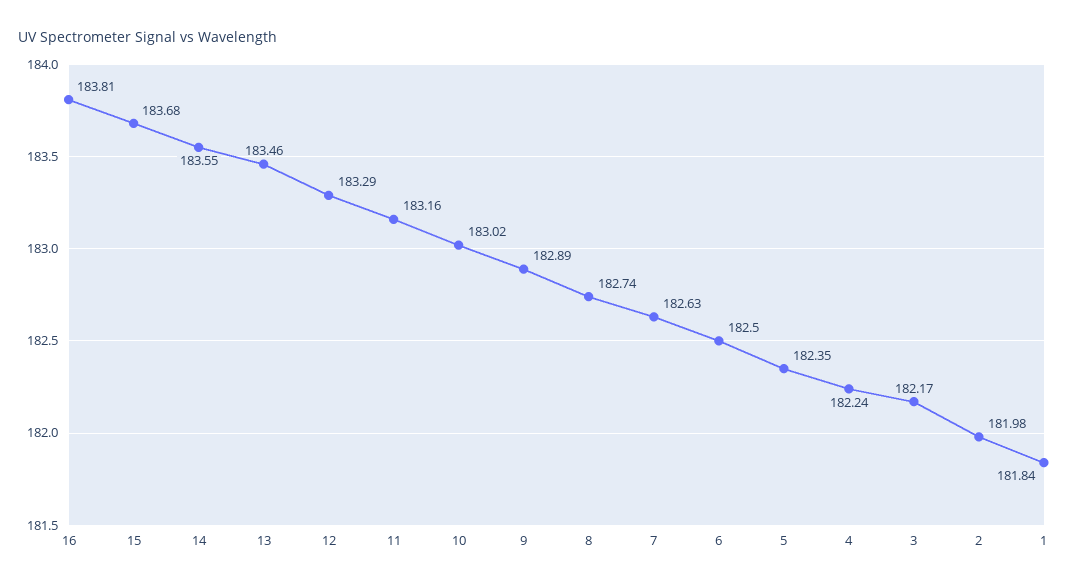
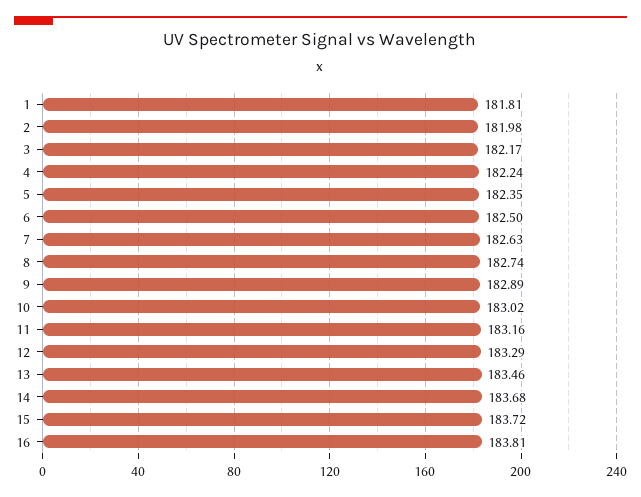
  {
    "16": 183.81,
-   "15": 183.68,
+   "15": 183.72,
-   "14": 183.55,
+   "14": 183.68,
    "13": 183.46,
    "12": 183.29,
    "11": 183.16,
    "10": 183.02,
    "9": 182.89,
    "8": 182.74,
    "7": 182.63,
    "6": 182.5,
    "5": 182.35,
    "4": 182.24,
    "3": 182.17,
    "2": 181.98,
-   "1": 181.84
+   "1": 181.81
  }

